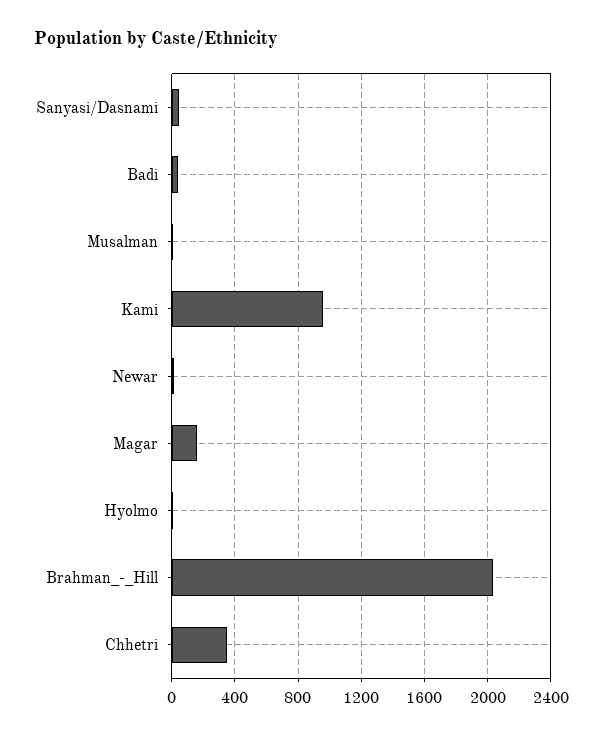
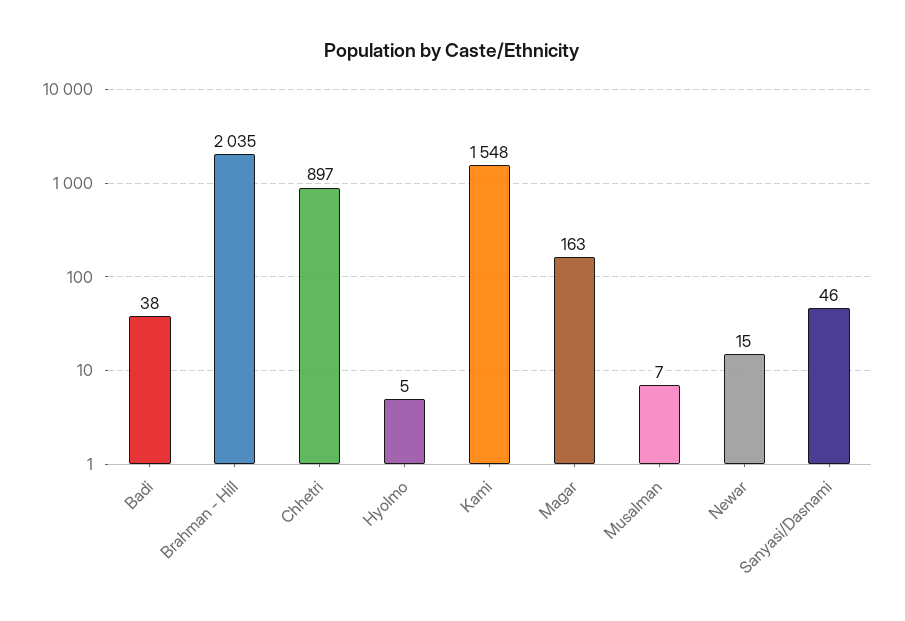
  {
    "Sanyasi/Dasnami": 46,
    "Badi": 38,
    "Musalman": 7,
-   "Kami": 950,
+   "Kami": 1548,
    "Newar": 15,
    "Magar": 163,
    "Hyolmo": 5,
    "Brahman_-_Hill": 2035,
-   "Chhetri": 350
+   "Chhetri": 897
  }

